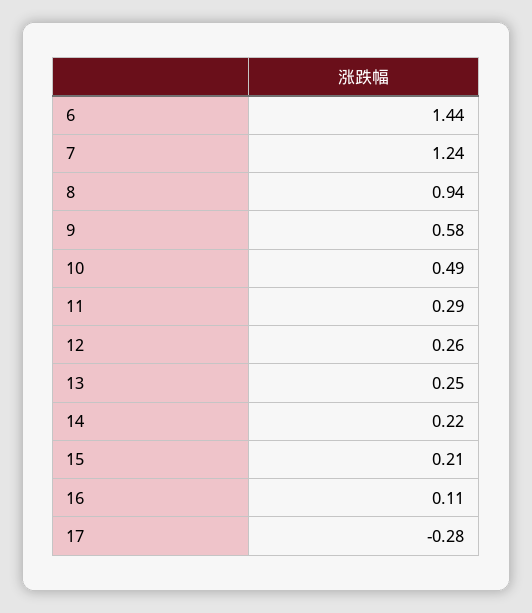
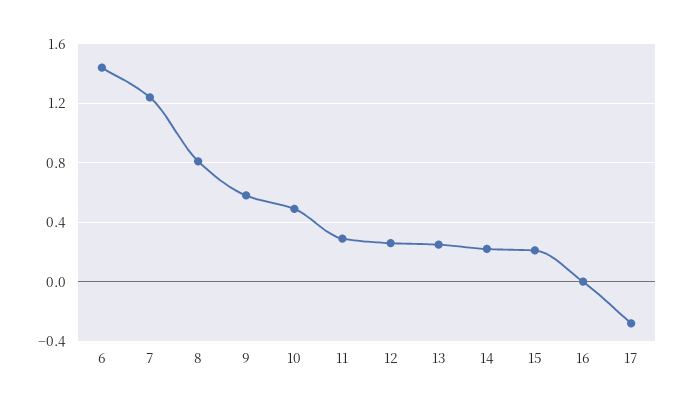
  {
    "6": 1.44,
    "7": 1.24,
-   "8": 0.94,
+   "8": 0.8,
    "9": 0.58,
    "10": 0.49,
    "11": 0.29,
    "12": 0.26,
    "13": 0.25,
    "14": 0.22,
    "15": 0.21,
-   "16": 0.11,
+   "16": 0,
    "17": -0.28
  }

